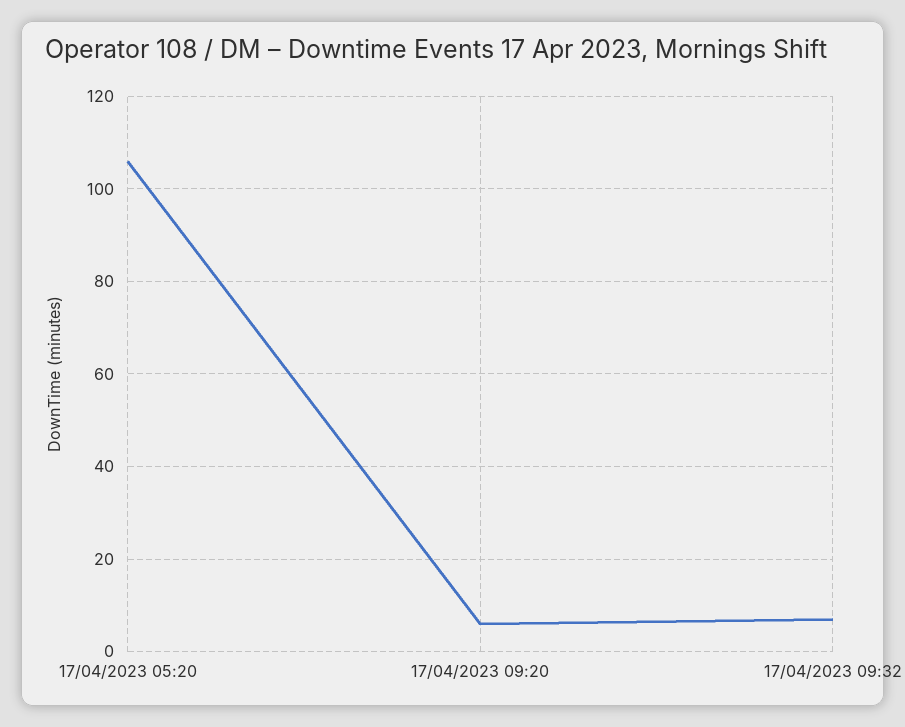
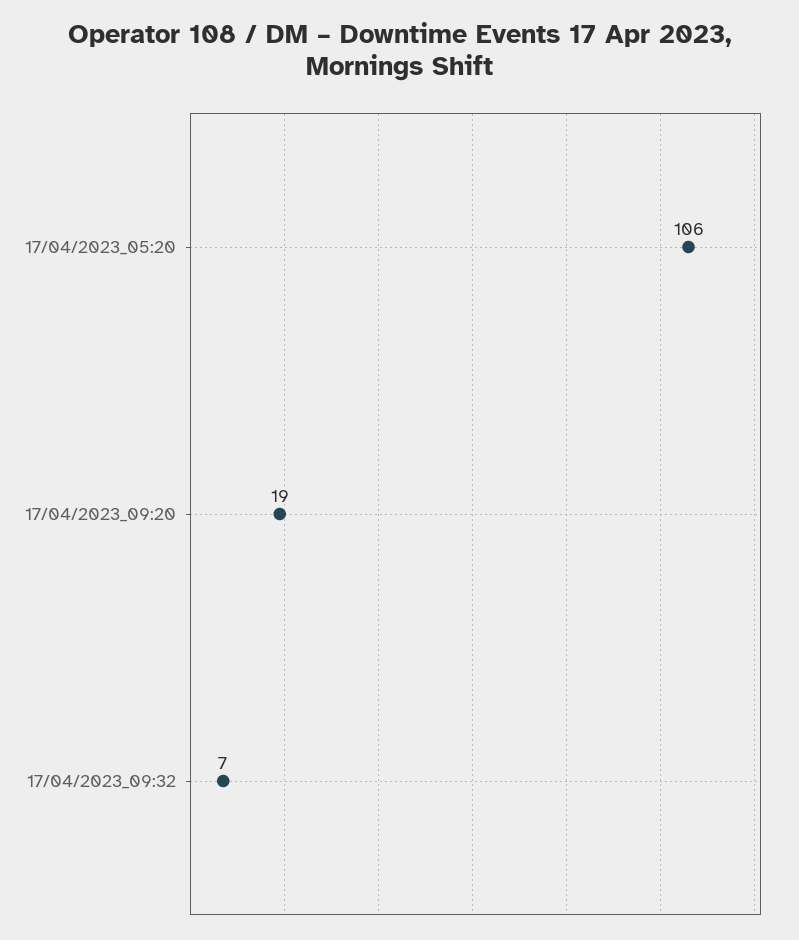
  {
    "17/04/2023 05:20": 106,
-   "17/04/2023 09:20": 5,
+   "17/04/2023 09:20": 19,
    "17/04/2023 09:32": 7
  }

